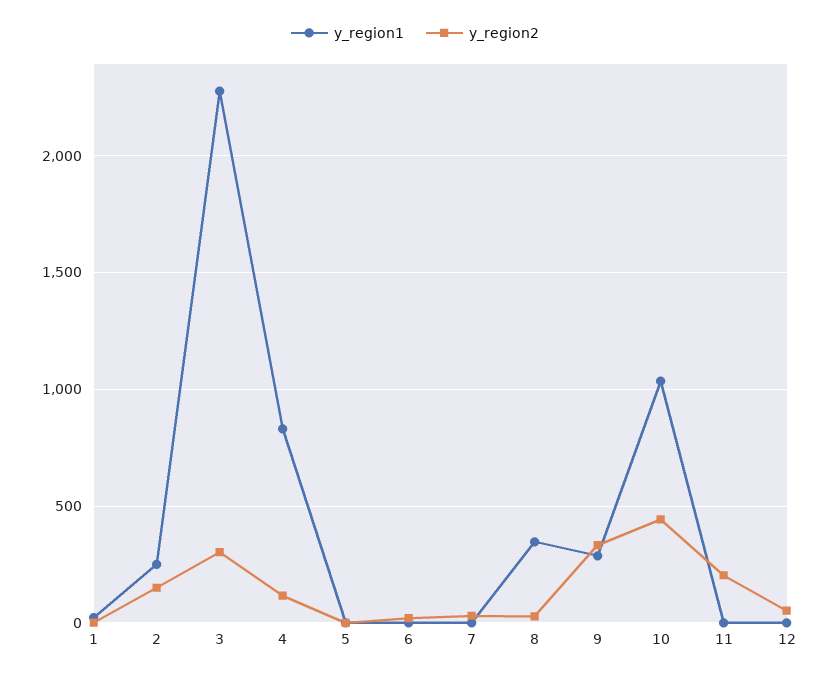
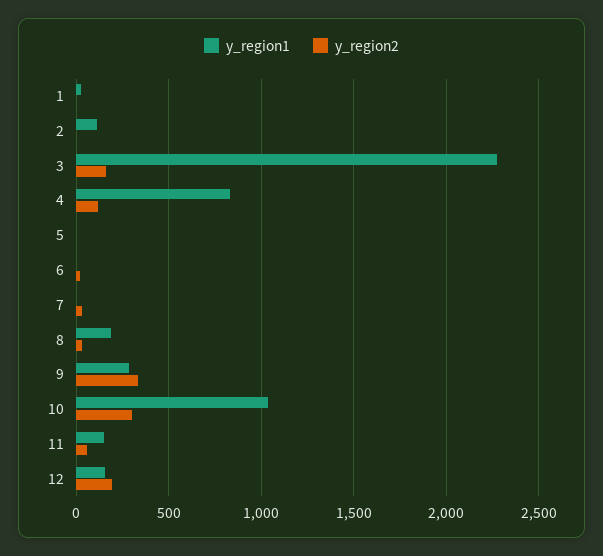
  {
    "y_region1": {
      "1": 0,
-     "2": 250,
+     "2": 100,
      "3": 2300,
      "4": 850,
      "5": 0,
      "6": 0,
      "7": 0,
-     "8": 350,
+     "8": 200,
      "9": 300,
      "10": 1050,
-     "11": 0,
+     "11": 150,
-     "12": 0
+     "12": 150
    },
    "y_region2": {
      "1": 0,
-     "2": 150,
+     "2": 0,
-     "3": 300,
+     "3": 150,
      "4": 100,
      "5": 0,
      "6": 0,
      "7": 50,
      "8": 50,
      "9": 350,
-     "10": 450,
+     "10": 300,
-     "11": 200,
+     "11": 50,
-     "12": 50
+     "12": 200
    }
  }

